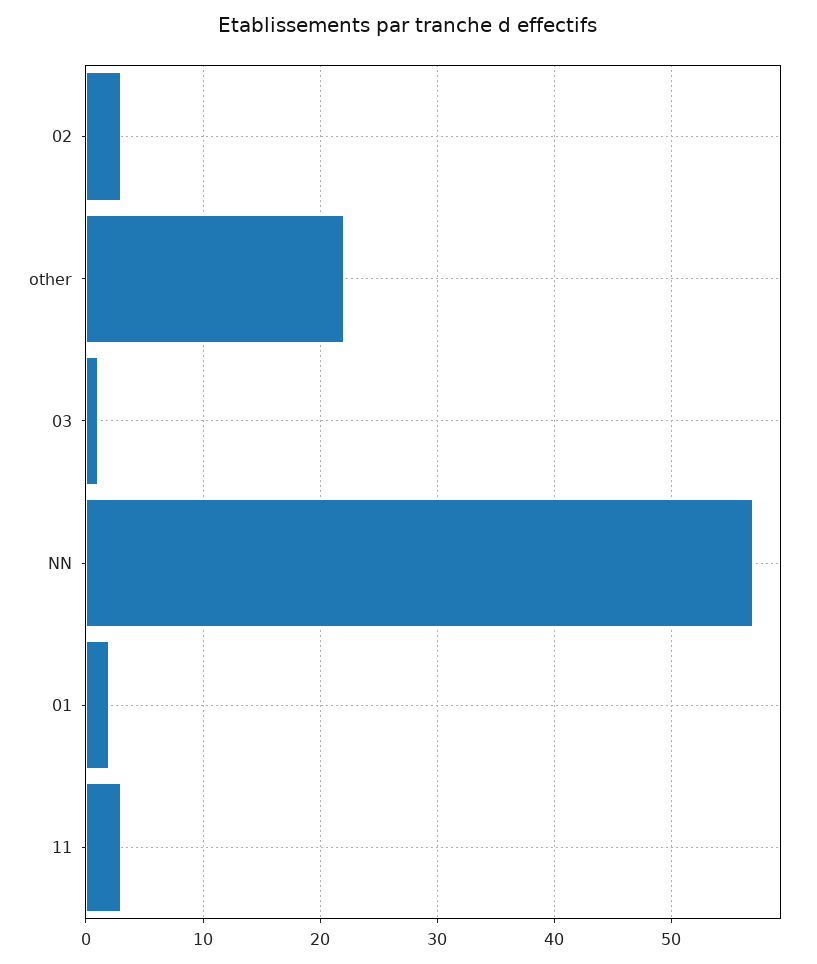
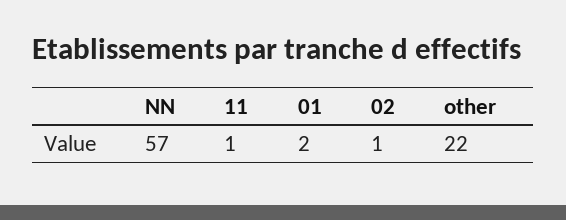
  {
-   "02": 3,
+   "02": 1,
    "other": 22,
-   "03": 1,
    "NN": 57,
    "01": 2,
-   "11": 3
+   "11": 1
  }

